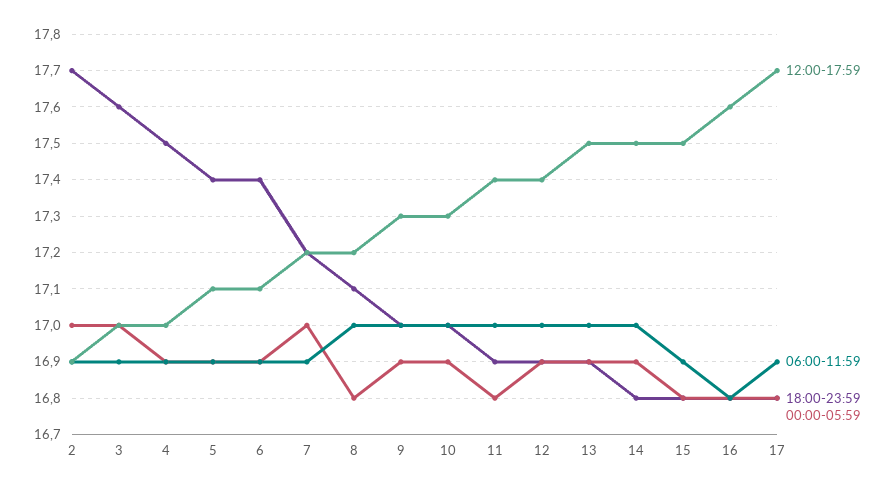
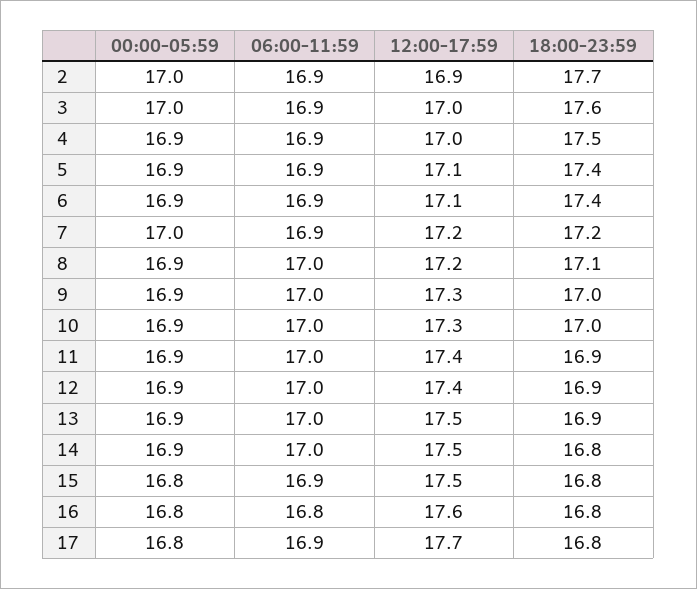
  {
    "12:00-17:59": {
      "2": 16.9,
      "3": 17,
      "4": 17,
      "5": 17.1,
      "6": 17.1,
      "7": 17.2,
      "8": 17.2,
      "9": 17.3,
      "10": 17.3,
      "11": 17.4,
      "12": 17.4,
      "13": 17.5,
      "14": 17.5,
      "15": 17.5,
      "16": 17.6,
      "17": 17.7
    },
    "06:00-11:59": {
      "2": 16.9,
      "3": 16.9,
      "4": 16.9,
      "5": 16.9,
      "6": 16.9,
      "7": 16.9,
      "8": 17,
      "9": 17,
      "10": 17,
      "11": 17,
      "12": 17,
      "13": 17,
      "14": 17,
      "15": 16.9,
      "16": 16.8,
      "17": 16.9
    },
    "18:00-23:59": {
      "2": 17.7,
      "3": 17.6,
      "4": 17.5,
      "5": 17.4,
      "6": 17.4,
      "7": 17.2,
      "8": 17.1,
      "9": 17,
      "10": 17,
      "11": 16.9,
      "12": 16.9,
      "13": 16.9,
      "14": 16.8,
      "15": 16.8,
      "16": 16.8,
      "17": 16.8
    },
    "00:00-05:59": {
      "2": 17,
      "3": 17,
      "4": 16.9,
      "5": 16.9,
      "6": 16.9,
      "7": 17,
-     "8": 16.8,
+     "8": 16.9,
      "9": 16.9,
      "10": 16.9,
-     "11": 16.8,
+     "11": 16.9,
      "12": 16.9,
      "13": 16.9,
      "14": 16.9,
      "15": 16.8,
      "16": 16.8,
      "17": 16.8
    }
  }

